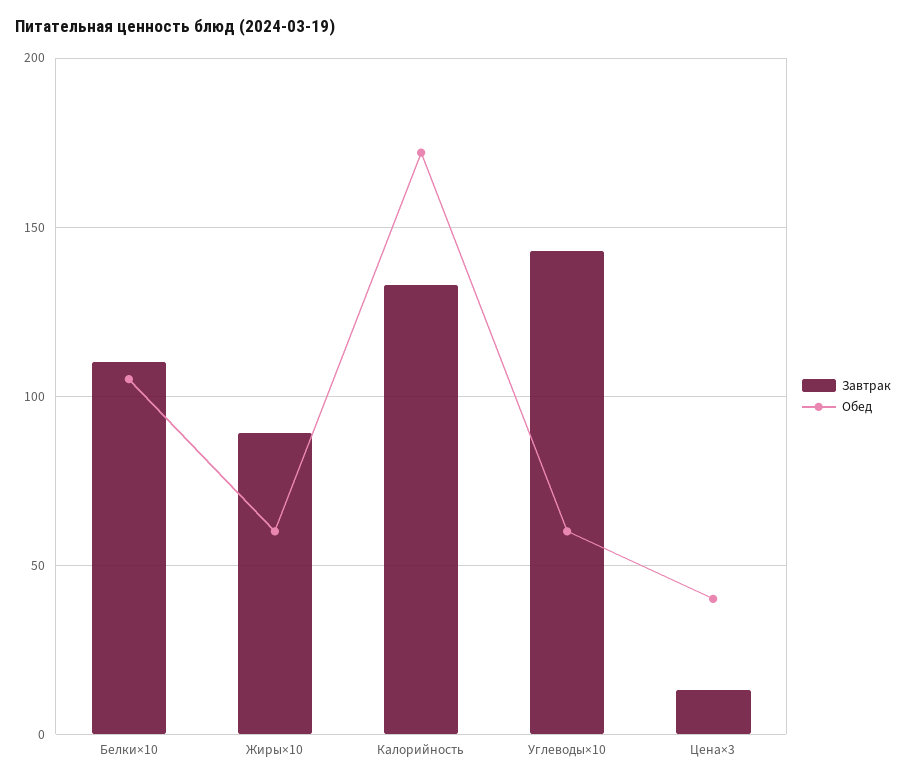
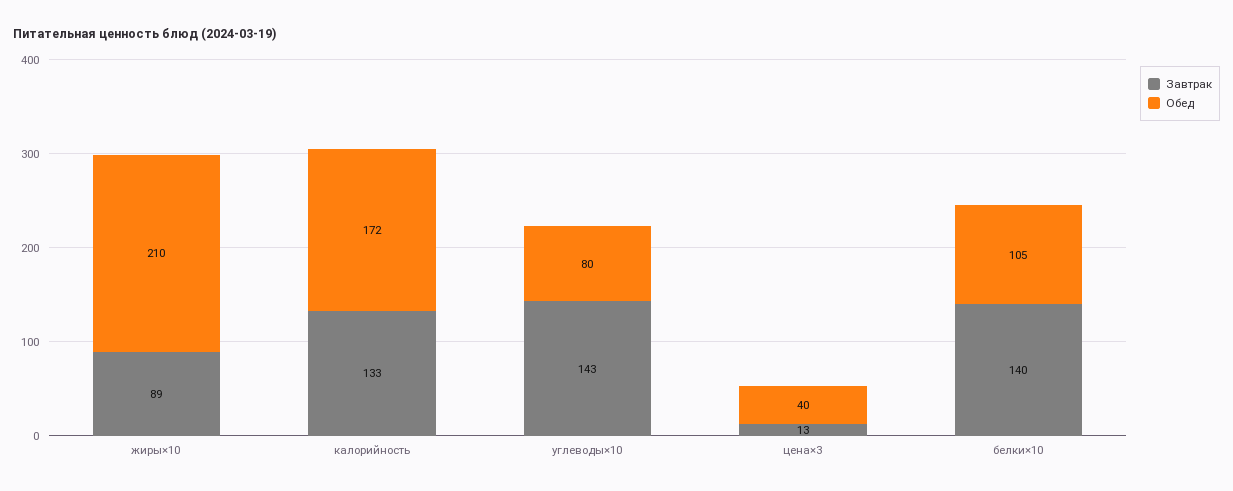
  {
    "Завтрак": {
-     "Белки×10": 110,
+     "Белки×10": 140,
      "Жиры×10": 89,
      "Калорийность": 133,
      "Углеводы×10": 143,
      "Цена×3": 13
    },
    "Обед": {
      "Белки×10": 105,
-     "Жиры×10": 60,
+     "Жиры×10": 210,
      "Калорийность": 172,
-     "Углеводы×10": 60,
+     "Углеводы×10": 80,
      "Цена×3": 40
    }
  }

